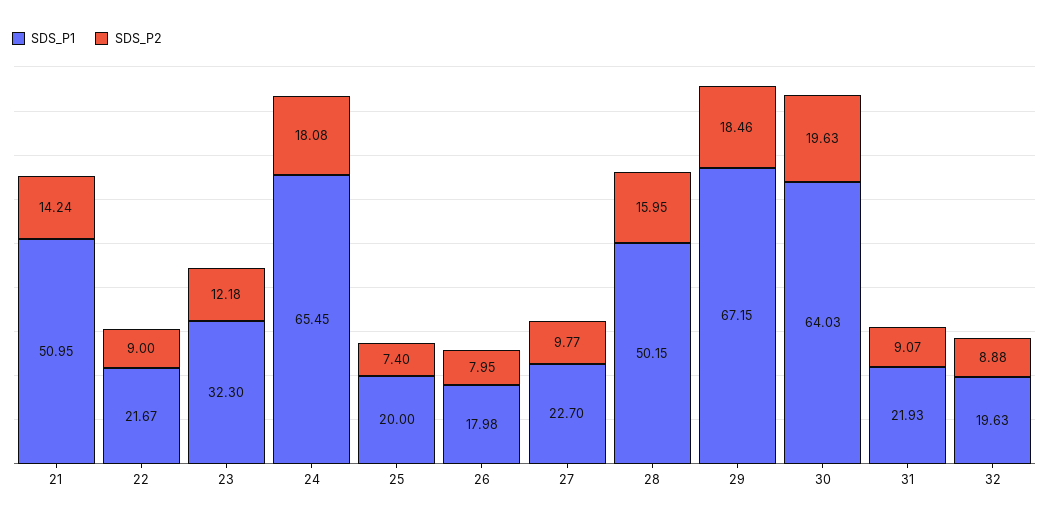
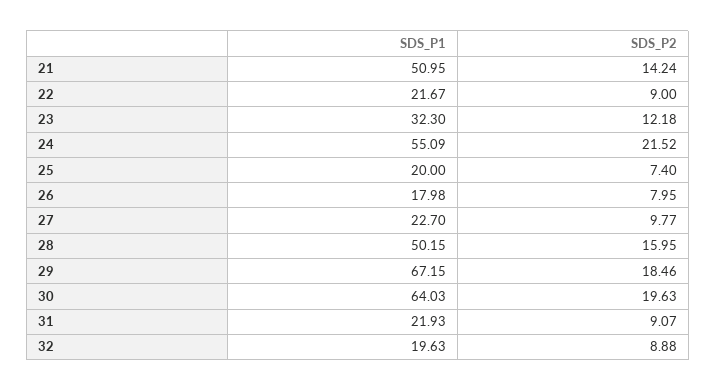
  {
    "SDS_P1": {
      "21": 50.95,
      "22": 21.67,
      "23": 32.3,
-     "24": 65.45,
+     "24": 55.09,
      "25": 20,
      "26": 17.98,
      "27": 22.7,
      "28": 50.15,
      "29": 67.15,
      "30": 64.03,
      "31": 21.93,
      "32": 19.63
    },
    "SDS_P2": {
      "21": 14.24,
      "22": 9,
      "23": 12.18,
-     "24": 18.08,
+     "24": 21.52,
      "25": 7.4,
      "26": 7.95,
      "27": 9.77,
      "28": 15.95,
      "29": 18.46,
      "30": 19.63,
      "31": 9.07,
      "32": 8.88
    }
  }

